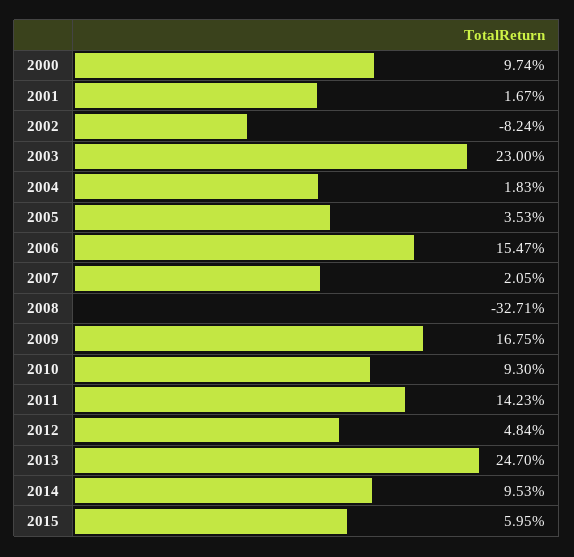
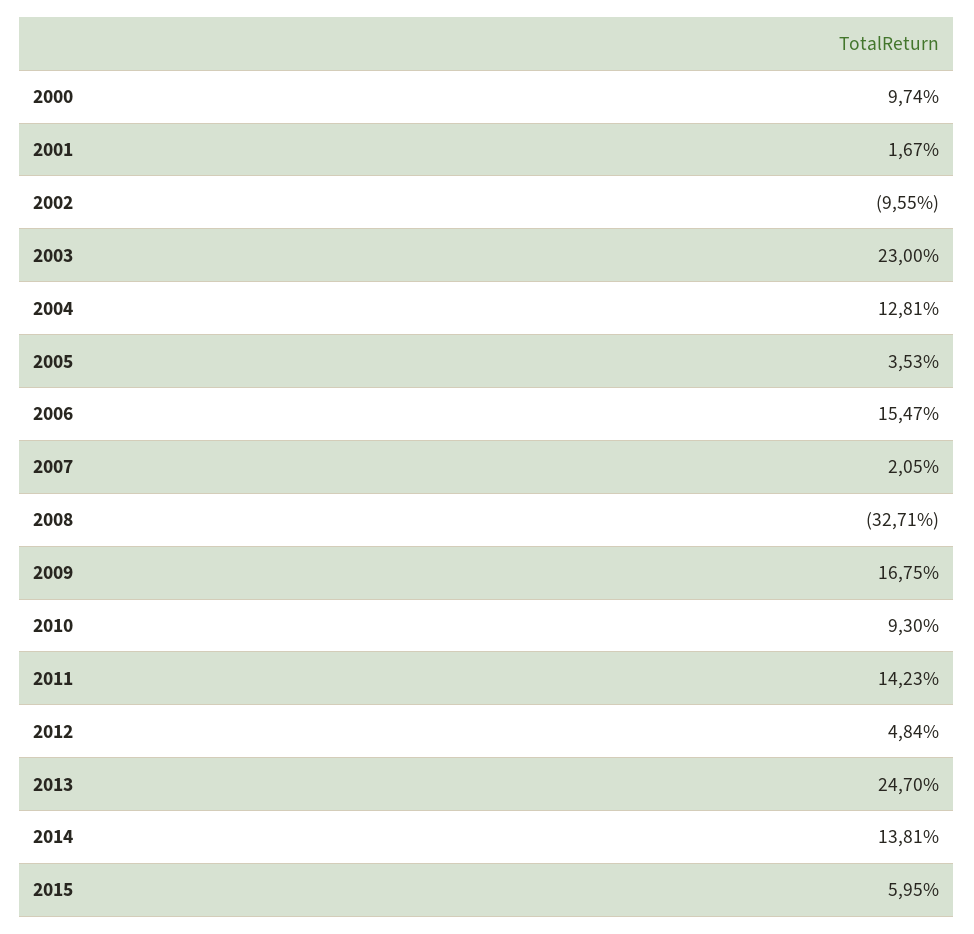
  {
    "2000": 9.74,
    "2001": 1.67,
-   "2002": -8.24,
+   "2002": -9.55,
    "2003": 23,
-   "2004": 1.83,
+   "2004": 12.81,
    "2005": 3.53,
    "2006": 15.47,
    "2007": 2.05,
    "2008": -32.71,
    "2009": 16.75,
    "2010": 9.3,
    "2011": 14.23,
    "2012": 4.84,
    "2013": 24.7,
-   "2014": 9.53,
+   "2014": 13.81,
    "2015": 5.95
  }

